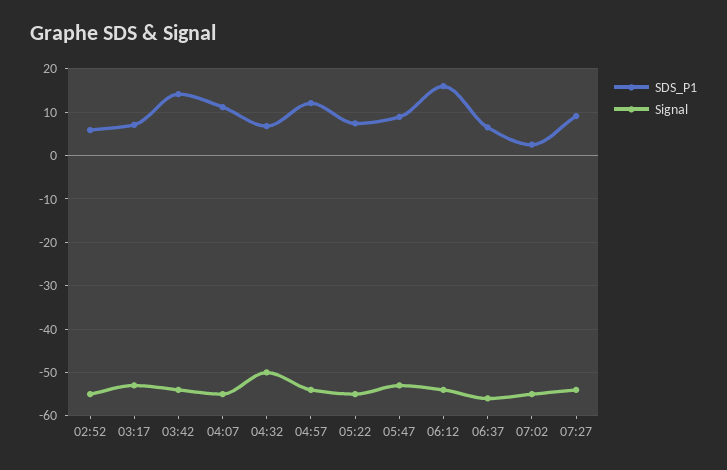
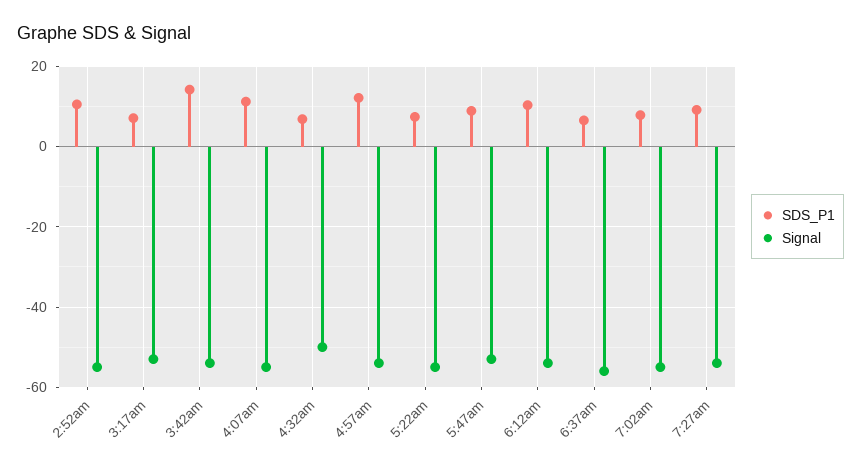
  {
    "SDS_P1": {
-     "02:52": 6,
+     "02:52": 10,
      "03:17": 8,
      "03:42": 14,
      "04:07": 12,
      "04:32": 6,
      "04:57": 12,
      "05:22": 8,
      "05:47": 8,
-     "06:12": 16,
+     "06:12": 10,
      "06:37": 6,
-     "07:02": 2,
+     "07:02": 8,
      "07:27": 10
    },
    "Signal": {
      "02:52": -56,
      "03:17": -54,
      "03:42": -54,
      "04:07": -56,
      "04:32": -50,
      "04:57": -54,
      "05:22": -56,
      "05:47": -54,
      "06:12": -54,
      "06:37": -56,
      "07:02": -56,
      "07:27": -54
    }
  }

